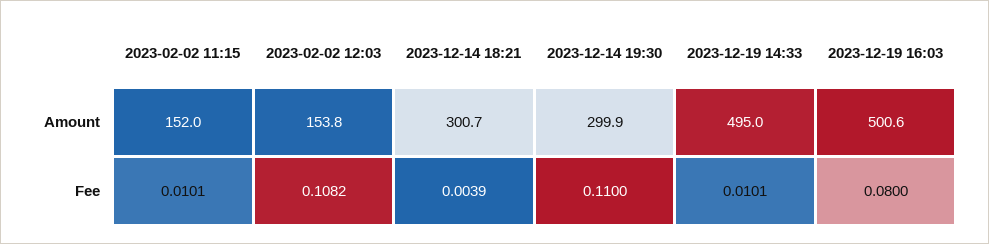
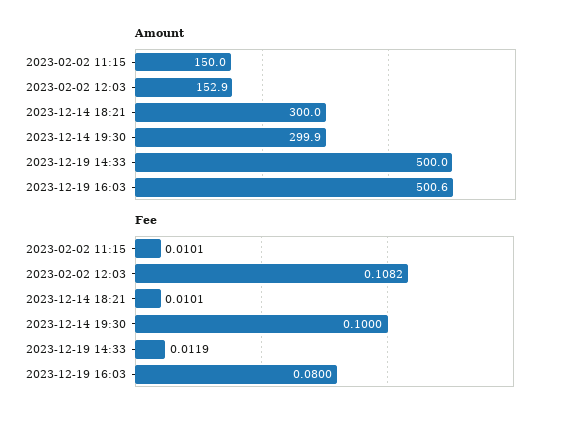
  {
    "Amount": {
-     "2023-02-02 11:15": 152,
+     "2023-02-02 11:15": 150,
-     "2023-02-02 12:03": 153.8,
+     "2023-02-02 12:03": 152.9,
-     "2023-12-14 18:21": 300.7,
+     "2023-12-14 18:21": 300,
      "2023-12-14 19:30": 299.9,
-     "2023-12-19 14:33": 495,
+     "2023-12-19 14:33": 500,
      "2023-12-19 16:03": 500.6
    },
    "Fee": {
      "2023-02-02 11:15": 0.0101,
      "2023-02-02 12:03": 0.1082,
-     "2023-12-14 18:21": 0.0039,
+     "2023-12-14 18:21": 0.0101,
-     "2023-12-14 19:30": 0.11,
+     "2023-12-14 19:30": 0.1,
-     "2023-12-19 14:33": 0.0101,
+     "2023-12-19 14:33": 0.0119,
      "2023-12-19 16:03": 0.08
    }
  }

